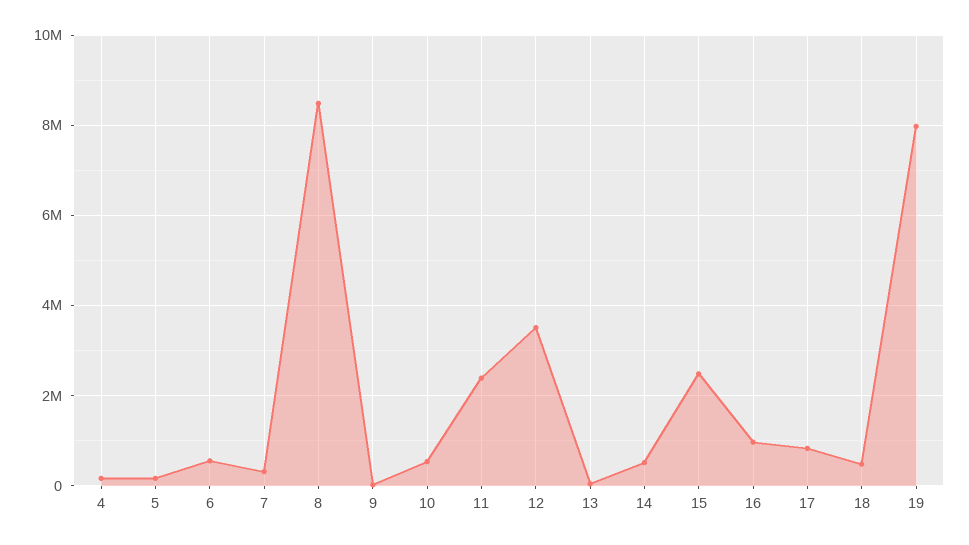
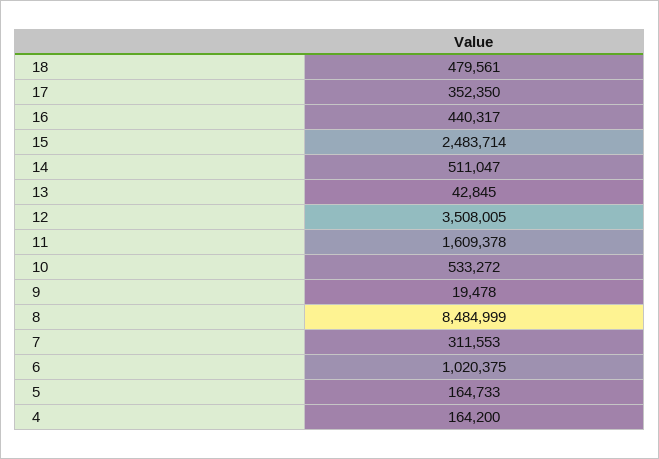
  {
    "4": 164200,
    "5": 164733,
-   "6": 600000,
+   "6": 1020375,
    "7": 311553,
    "8": 8484999,
    "9": 19478,
    "10": 533272,
-   "11": 2400000,
+   "11": 1609378,
    "12": 3508005,
    "13": 42845,
    "14": 511047,
    "15": 2483714,
-   "16": 1000000,
+   "16": 440317,
-   "17": 800000,
+   "17": 352350,
-   "18": 479561,
+   "18": 479561
-   "19": 8000000
  }

